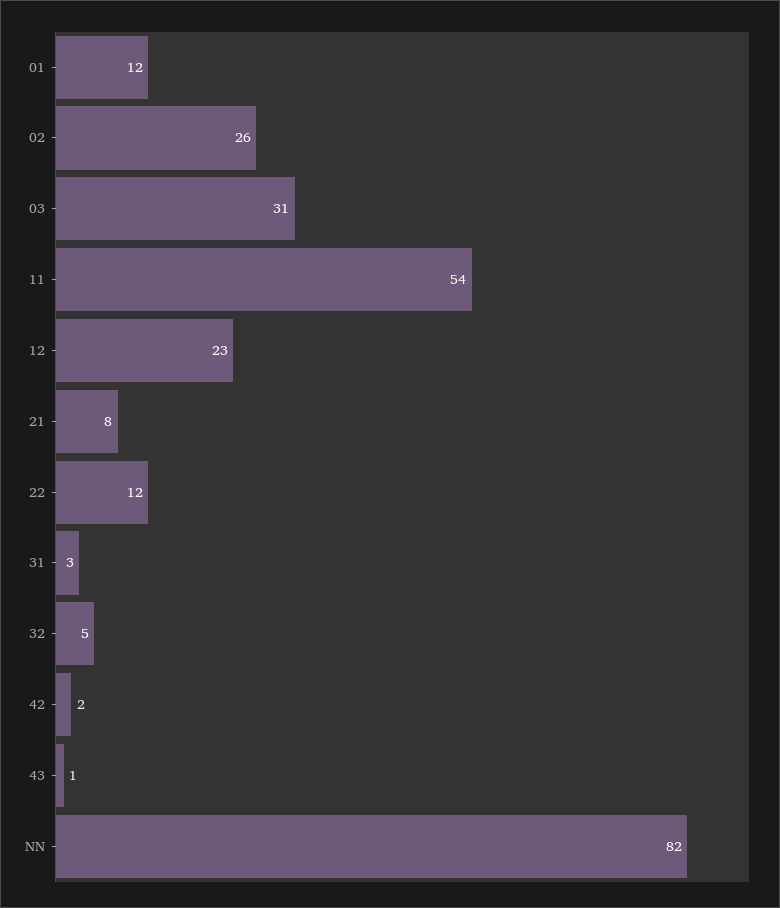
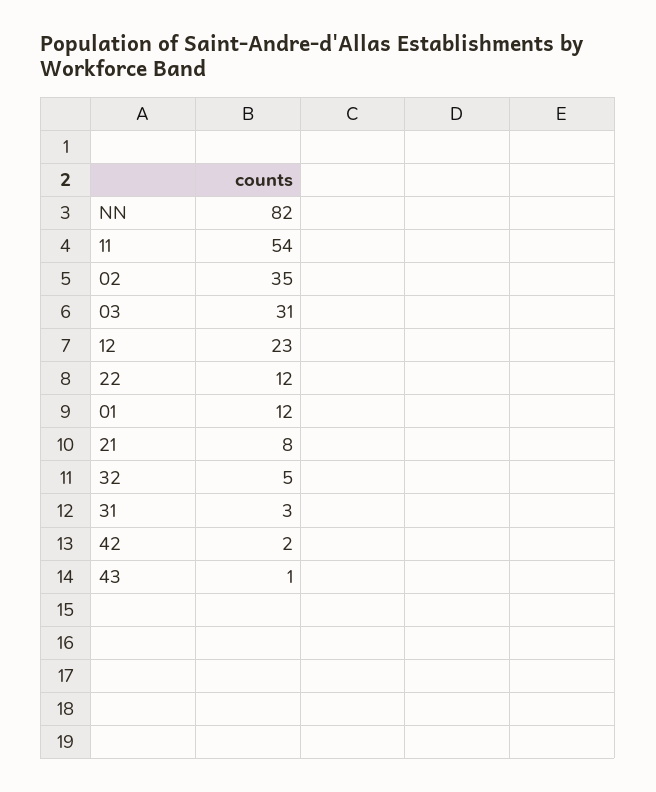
  {
    "01": 12,
-   "02": 26,
+   "02": 35,
    "03": 31,
    "11": 54,
    "12": 23,
    "21": 8,
    "22": 12,
    "31": 3,
    "32": 5,
    "42": 2,
    "43": 1,
    "NN": 82
  }

